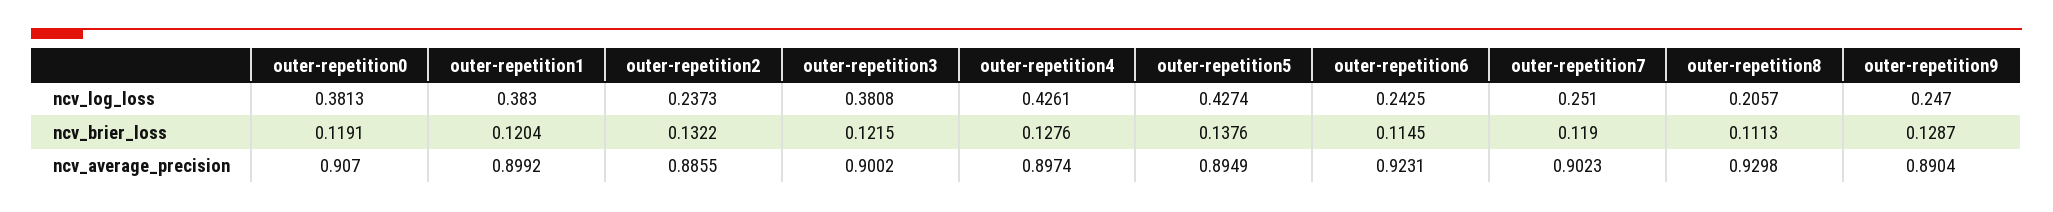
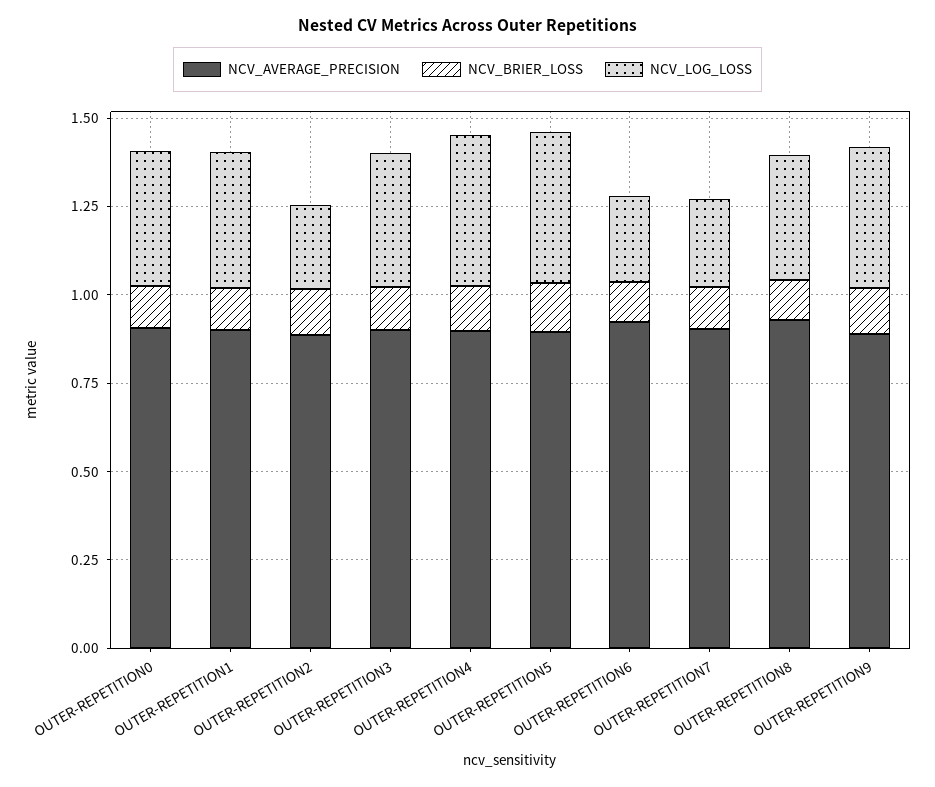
  {
    "ncv_log_loss": {
      "outer-repetition0": 0.3813,
      "outer-repetition1": 0.383,
      "outer-repetition2": 0.2373,
      "outer-repetition3": 0.3808,
      "outer-repetition4": 0.4261,
      "outer-repetition5": 0.4274,
      "outer-repetition6": 0.2425,
      "outer-repetition7": 0.251,
-     "outer-repetition8": 0.2057,
+     "outer-repetition8": 0.35,
-     "outer-repetition9": 0.247
+     "outer-repetition9": 0.4
    },
    "ncv_brier_loss": {
      "outer-repetition0": 0.1191,
      "outer-repetition1": 0.1204,
      "outer-repetition2": 0.1322,
      "outer-repetition3": 0.1215,
      "outer-repetition4": 0.1276,
      "outer-repetition5": 0.1376,
      "outer-repetition6": 0.1145,
      "outer-repetition7": 0.119,
      "outer-repetition8": 0.1113,
      "outer-repetition9": 0.1287
    },
    "ncv_average_precision": {
      "outer-repetition0": 0.907,
      "outer-repetition1": 0.8992,
      "outer-repetition2": 0.8855,
      "outer-repetition3": 0.9002,
      "outer-repetition4": 0.8974,
      "outer-repetition5": 0.8949,
      "outer-repetition6": 0.9231,
      "outer-repetition7": 0.9023,
      "outer-repetition8": 0.9298,
      "outer-repetition9": 0.8904
    }
  }

